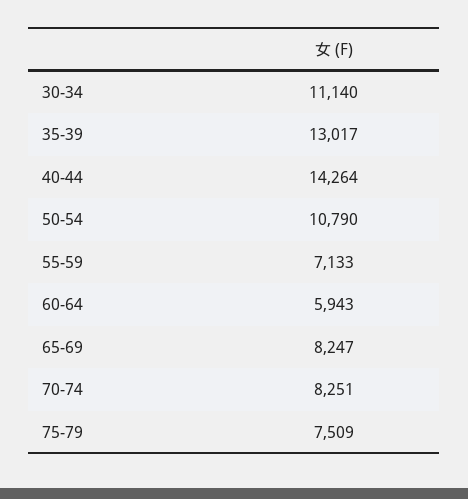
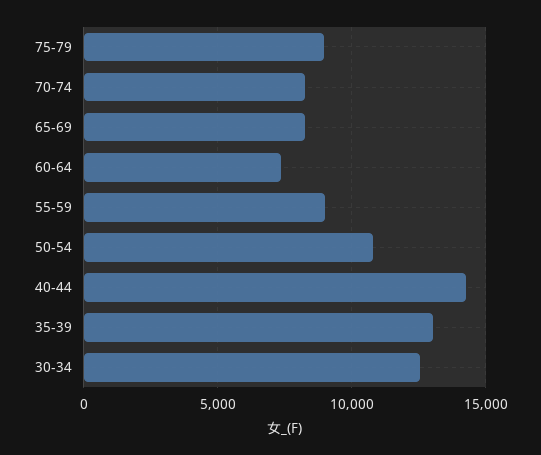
  {
-   "30-34": 11140,
+   "30-34": 12500,
    "35-39": 13017,
    "40-44": 14264,
    "50-54": 10790,
-   "55-59": 7133,
+   "55-59": 9000,
-   "60-64": 5943,
+   "60-64": 7500,
    "65-69": 8247,
    "70-74": 8251,
-   "75-79": 7509
+   "75-79": 9000
  }

